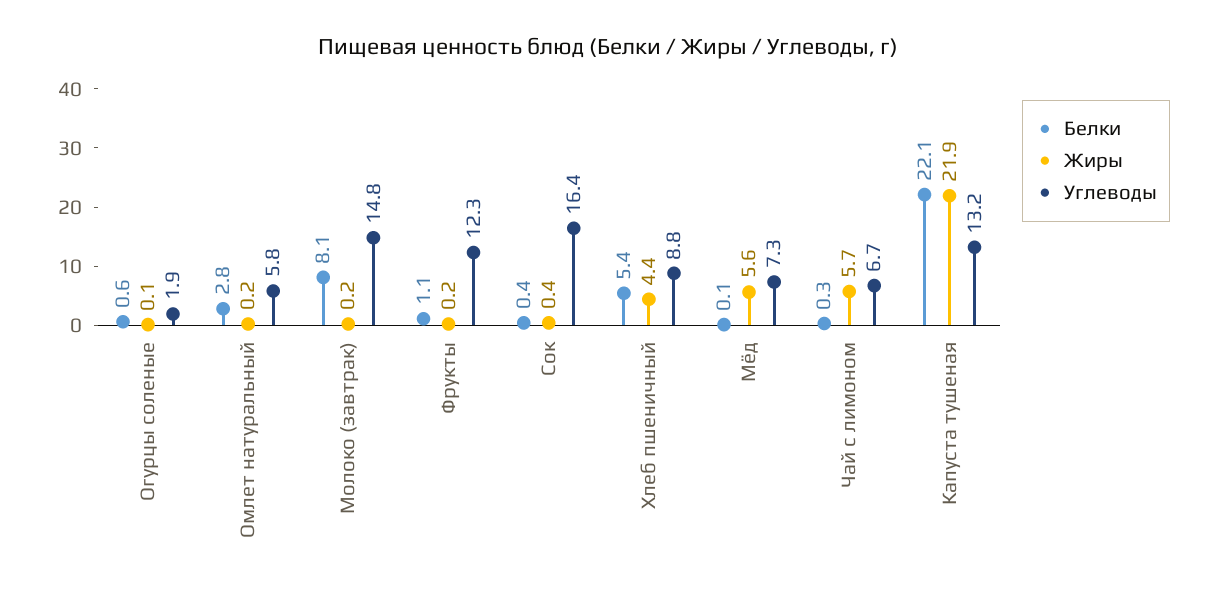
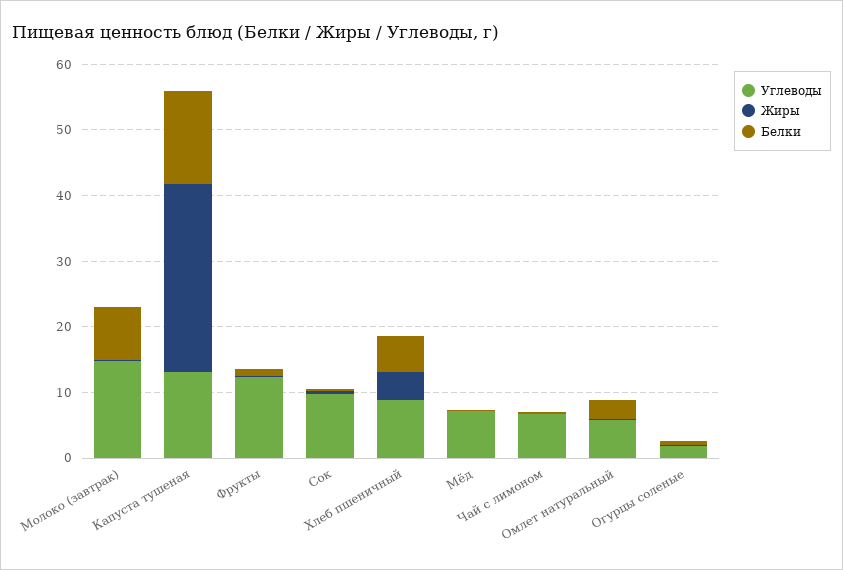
  {
    "Белки": {
      "Огурцы соленые": 0.6,
      "Омлет натуральный": 2.8,
      "Молоко (завтрак)": 8.1,
      "Фрукты": 1.1,
      "Сок": 0.4,
      "Хлеб пшеничный": 5.4,
      "Мёд": 0.1,
      "Чай с лимоном": 0.3,
-     "Капуста тушеная": 22.1
+     "Капуста тушеная": 14
    },
    "Жиры": {
      "Огурцы соленые": 0.1,
      "Омлет натуральный": 0.2,
      "Молоко (завтрак)": 0.2,
      "Фрукты": 0.2,
      "Сок": 0.4,
      "Хлеб пшеничный": 4.4,
-     "Мёд": 5.6,
+     "Мёд": 0,
-     "Чай с лимоном": 5.7,
+     "Чай с лимоном": 0,
-     "Капуста тушеная": 21.9
+     "Капуста тушеная": 28
    },
    "Углеводы": {
      "Огурцы соленые": 1.9,
      "Омлет натуральный": 5.8,
      "Молоко (завтрак)": 14.8,
      "Фрукты": 12.3,
-     "Сок": 16.4,
+     "Сок": 10,
      "Хлеб пшеничный": 8.8,
      "Мёд": 7.3,
      "Чай с лимоном": 6.7,
      "Капуста тушеная": 13.2
    }
  }

